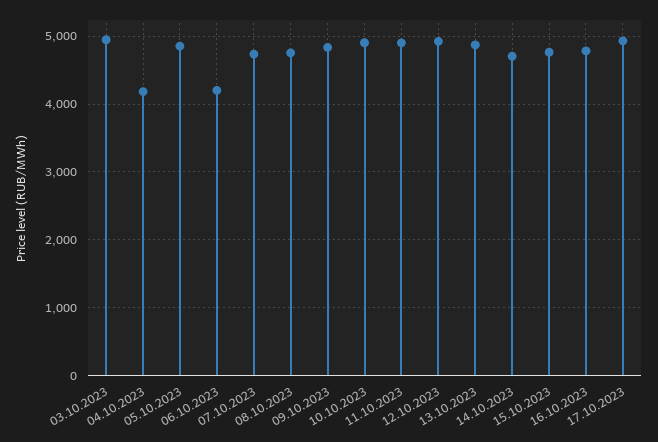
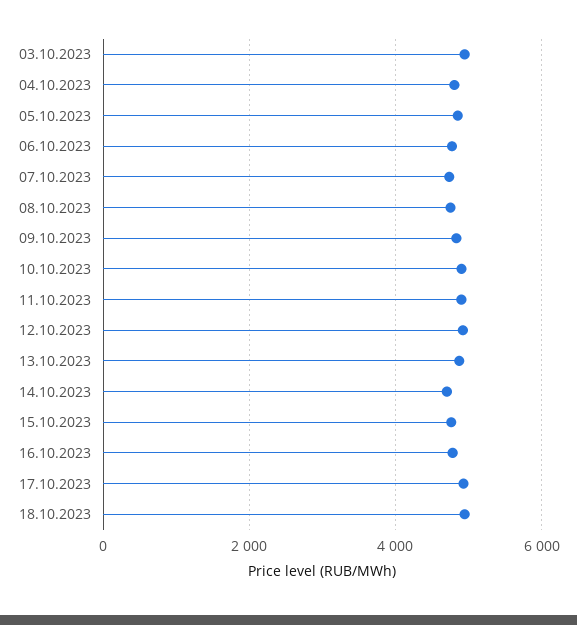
  {
    "03.10.2023": 4900,
-   "04.10.2023": 4200,
+   "04.10.2023": 4800,
    "05.10.2023": 4900,
-   "06.10.2023": 4200,
+   "06.10.2023": 4800,
    "07.10.2023": 4700,
    "08.10.2023": 4800,
    "09.10.2023": 4800,
    "10.10.2023": 4900,
    "11.10.2023": 4900,
    "12.10.2023": 4900,
    "13.10.2023": 4900,
    "14.10.2023": 4700,
    "15.10.2023": 4800,
    "16.10.2023": 4800,
-   "17.10.2023": 4900
+   "17.10.2023": 4900,
+   "18.10.2023": 5000
  }

